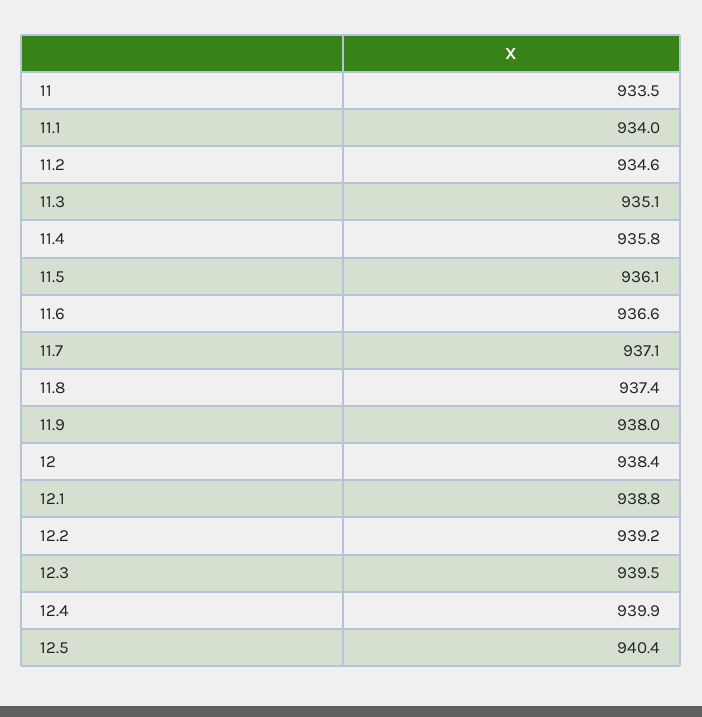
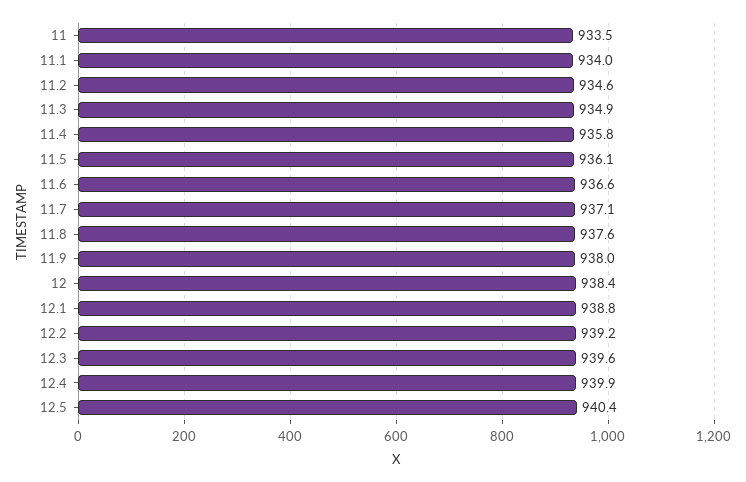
  {
    "11": 933.5,
    "11.1": 934,
    "11.2": 934.6,
-   "11.3": 935.1,
+   "11.3": 934.9,
    "11.4": 935.8,
    "11.5": 936.1,
    "11.6": 936.6,
    "11.7": 937.1,
-   "11.8": 937.4,
+   "11.8": 937.6,
    "11.9": 938,
    "12": 938.4,
    "12.1": 938.8,
    "12.2": 939.2,
-   "12.3": 939.5,
+   "12.3": 939.6,
    "12.4": 939.9,
    "12.5": 940.4
  }

